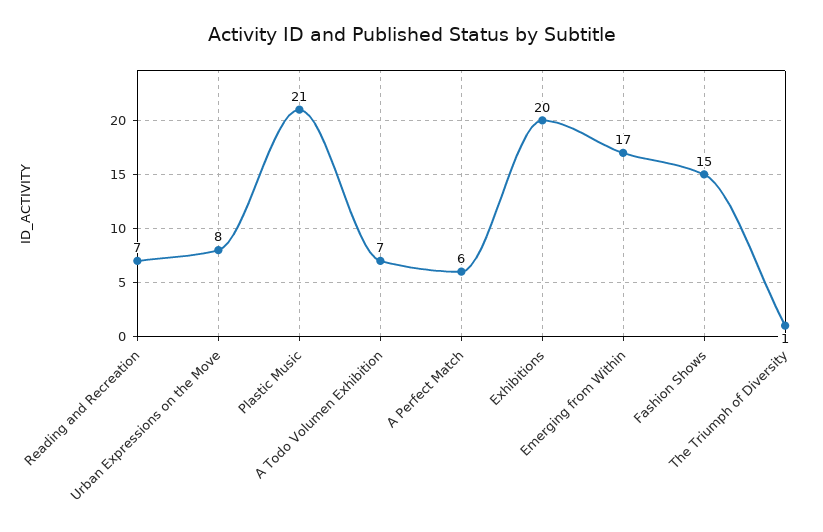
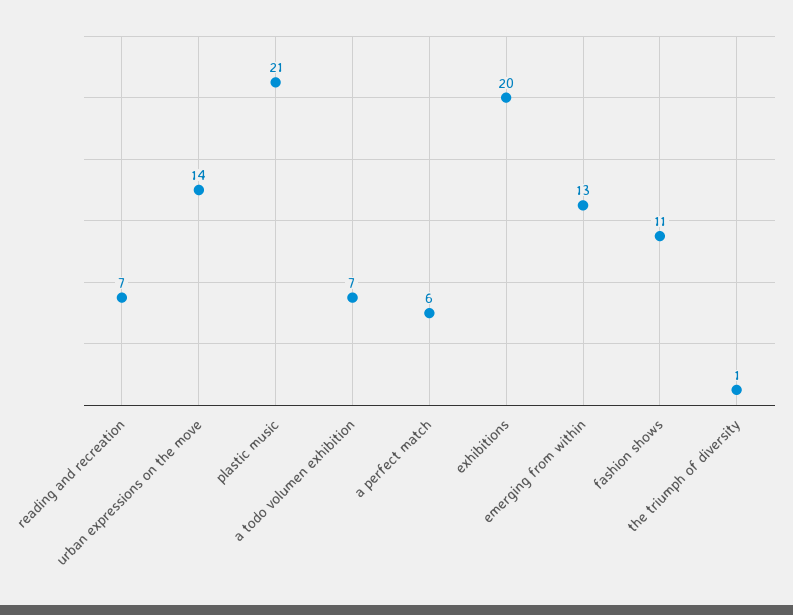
  {
    "Reading and Recreation": 7,
-   "Urban Expressions on the Move": 8,
+   "Urban Expressions on the Move": 14,
    "Plastic Music": 21,
    "A Todo Volumen Exhibition": 7,
    "A Perfect Match": 6,
    "Exhibitions": 20,
-   "Emerging from Within": 17,
+   "Emerging from Within": 13,
-   "Fashion Shows": 15,
+   "Fashion Shows": 11,
    "The Triumph of Diversity": 1
  }

